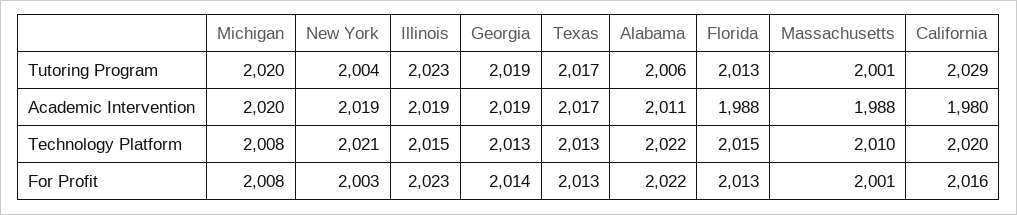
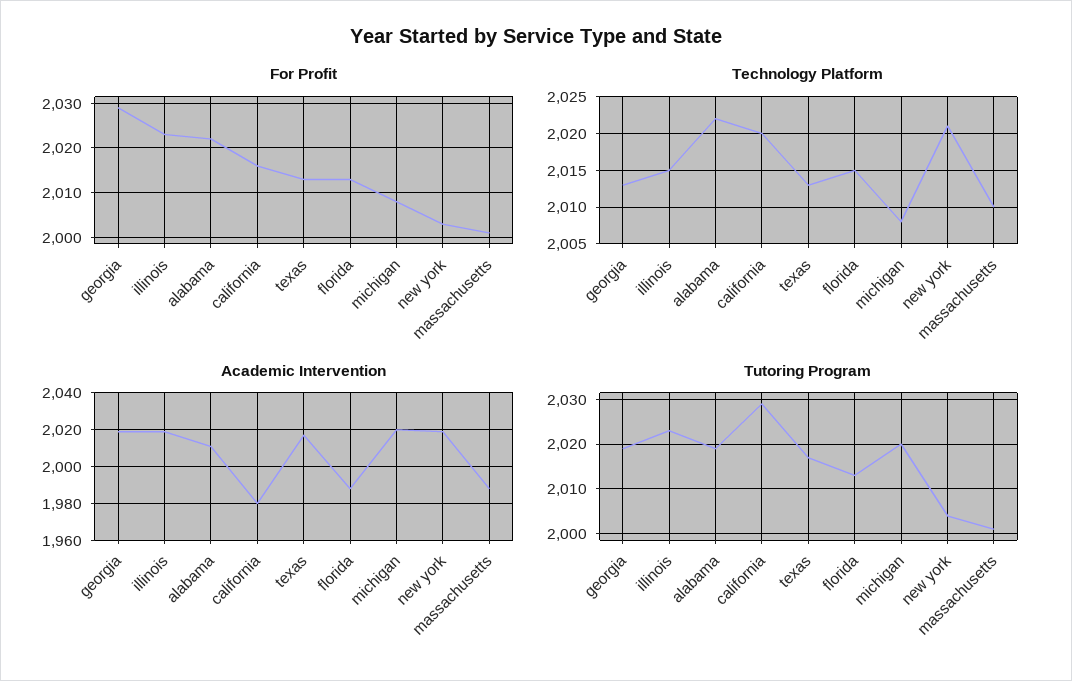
  {
    "Tutoring Program": {
      "Michigan": 2020,
      "New York": 2004,
      "Illinois": 2023,
      "Georgia": 2019,
      "Texas": 2017,
-     "Alabama": 2006,
+     "Alabama": 2020,
      "Florida": 2013,
      "Massachusetts": 2001,
      "California": 2029
    },
    "Academic Intervention": {
      "Michigan": 2020,
      "New York": 2019,
      "Illinois": 2019,
      "Georgia": 2019,
      "Texas": 2017,
      "Alabama": 2011,
      "Florida": 1988,
      "Massachusetts": 1988,
      "California": 1980
    },
    "Technology Platform": {
      "Michigan": 2008,
      "New York": 2021,
      "Illinois": 2015,
      "Georgia": 2013,
      "Texas": 2013,
      "Alabama": 2022,
      "Florida": 2015,
      "Massachusetts": 2010,
      "California": 2020
    },
    "For Profit": {
      "Michigan": 2008,
      "New York": 2003,
      "Illinois": 2023,
-     "Georgia": 2014,
+     "Georgia": 2030,
      "Texas": 2013,
      "Alabama": 2022,
      "Florida": 2013,
      "Massachusetts": 2001,
      "California": 2016
    }
  }

